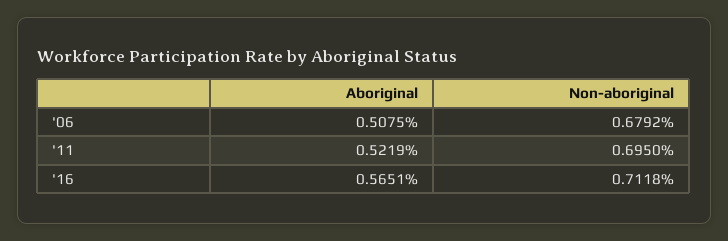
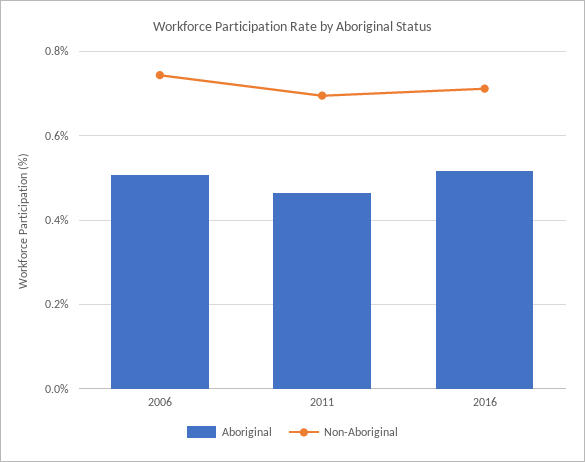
  {
    "Aboriginal": {
      "'06": 0.5075,
-     "'11": 0.5219,
+     "'11": 0.46,
-     "'16": 0.5651
+     "'16": 0.52
    },
    "Non-aboriginal": {
-     "'06": 0.6792,
+     "'06": 0.74,
      "'11": 0.695,
      "'16": 0.7118
    }
  }

